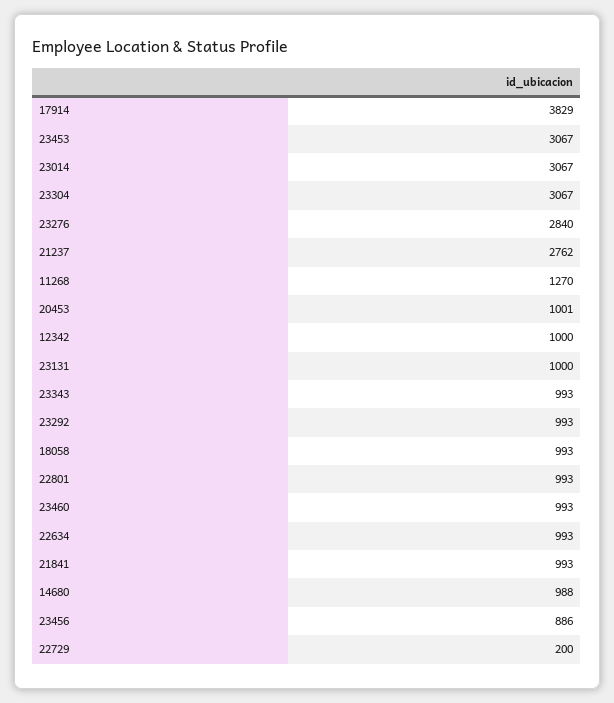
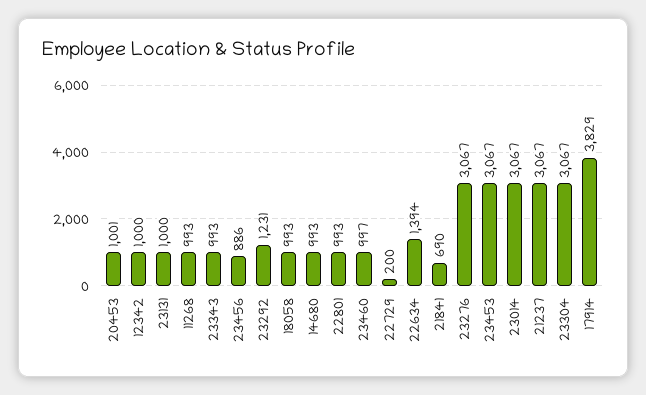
  {
    "17914": 3829,
    "23453": 3067,
    "23014": 3067,
    "23304": 3067,
-   "23276": 2840,
+   "23276": 3067,
-   "21237": 2762,
+   "21237": 3067,
-   "11268": 1270,
+   "11268": 993,
    "20453": 1001,
    "12342": 1000,
    "23131": 1000,
    "23343": 993,
-   "23292": 993,
+   "23292": 1231,
    "18058": 993,
    "22801": 993,
-   "23460": 993,
+   "23460": 997,
-   "22634": 993,
+   "22634": 1394,
-   "21841": 993,
+   "21841": 690,
-   "14680": 988,
+   "14680": 993,
    "23456": 886,
    "22729": 200
  }

